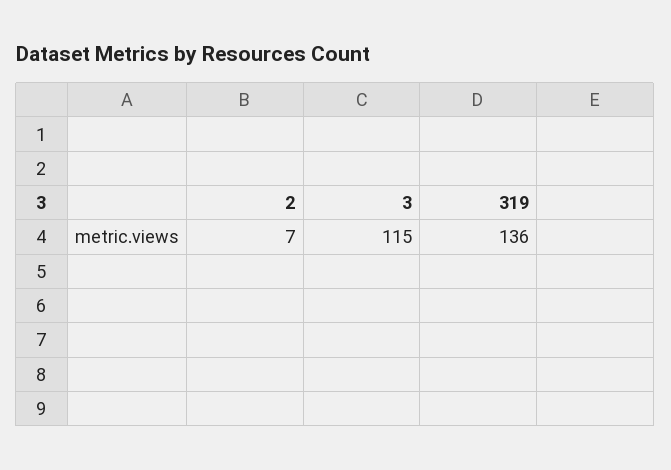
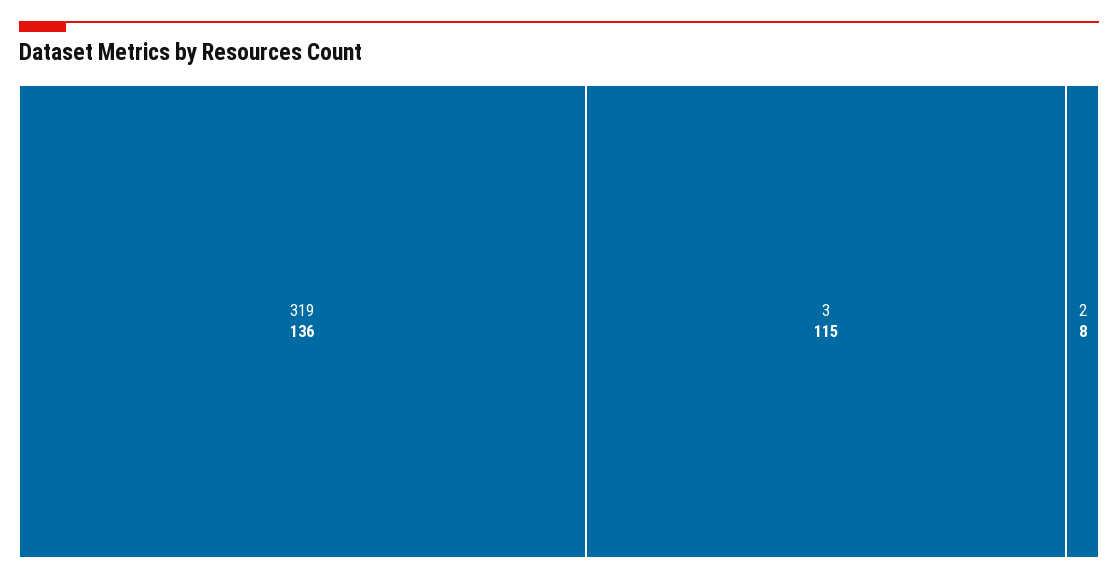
  {
-   "2": 7,
+   "2": 8,
    "3": 115,
    "319": 136
  }

